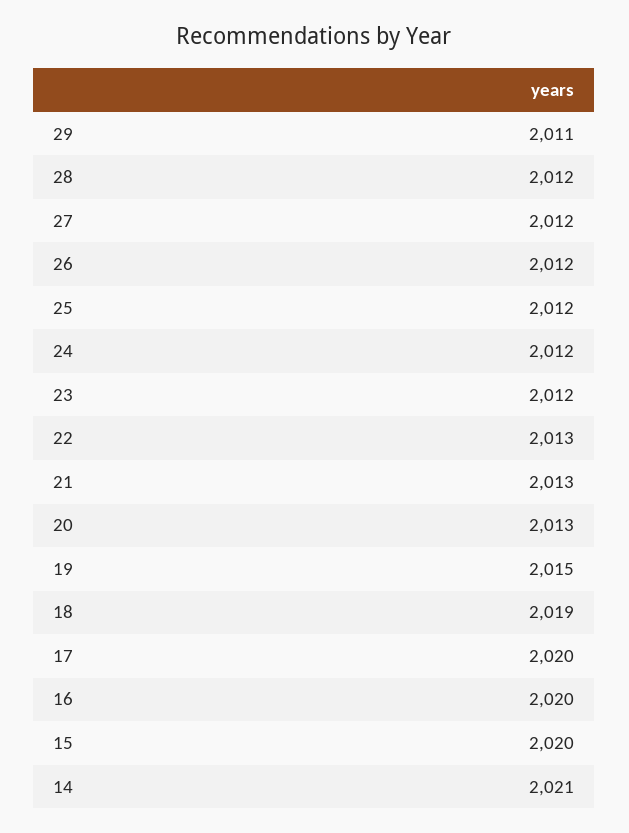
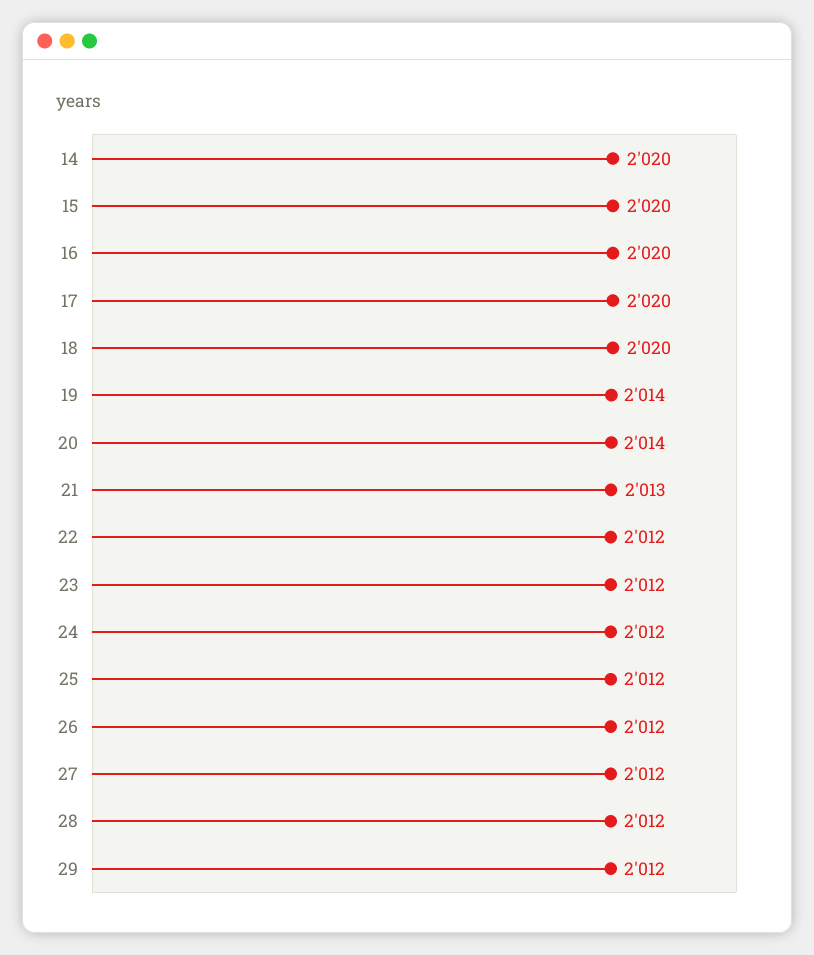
  {
-   "29": 2011,
+   "29": 2012,
    "28": 2012,
    "27": 2012,
    "26": 2012,
    "25": 2012,
    "24": 2012,
    "23": 2012,
-   "22": 2013,
+   "22": 2012,
    "21": 2013,
-   "20": 2013,
+   "20": 2014,
-   "19": 2015,
+   "19": 2014,
-   "18": 2019,
+   "18": 2020,
    "17": 2020,
    "16": 2020,
    "15": 2020,
-   "14": 2021
+   "14": 2020
  }

